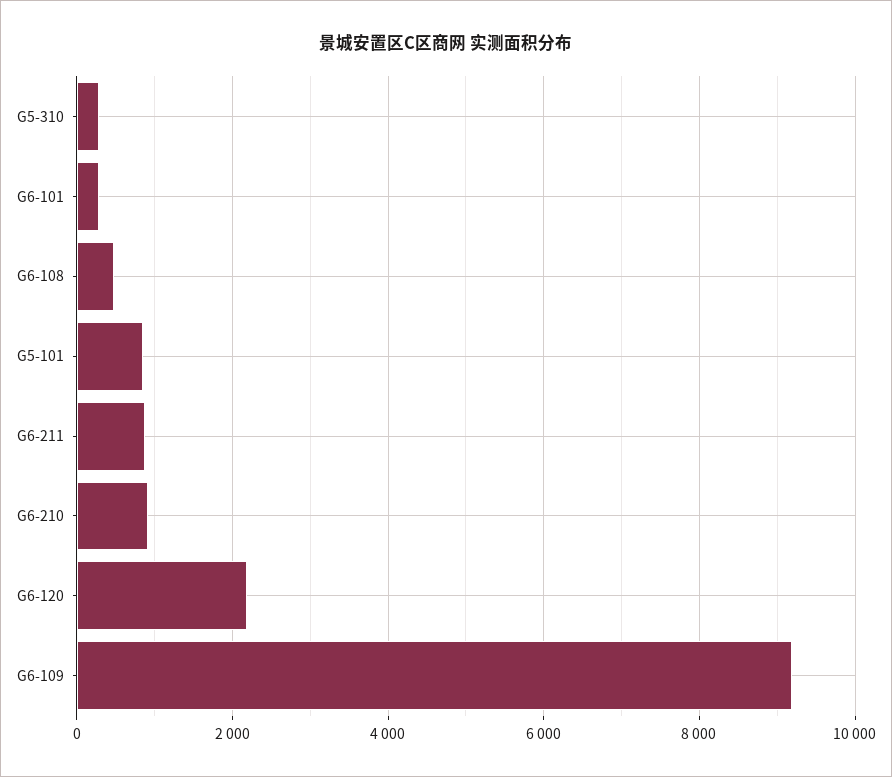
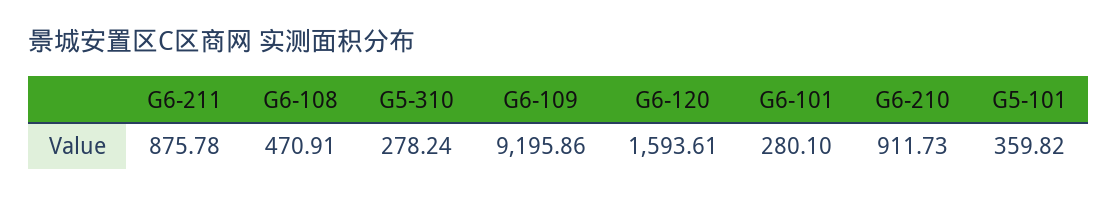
  {
    "G5-310": 278.24,
    "G6-101": 280.1,
    "G6-108": 470.91,
-   "G5-101": 800,
+   "G5-101": 359.82,
    "G6-211": 875.78,
    "G6-210": 911.73,
-   "G6-120": 2200,
+   "G6-120": 1593.61,
    "G6-109": 9195.86
  }

